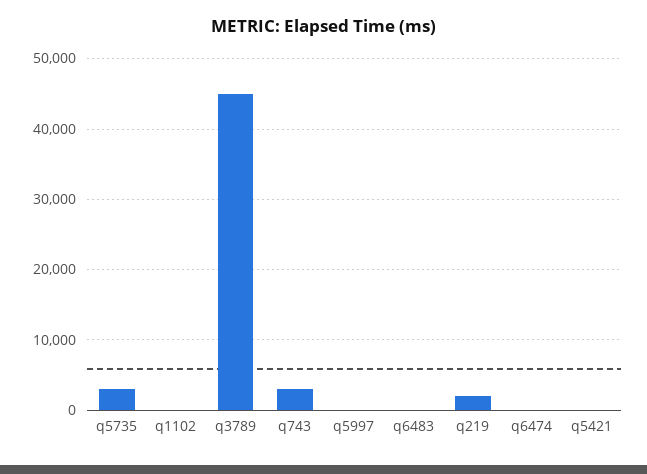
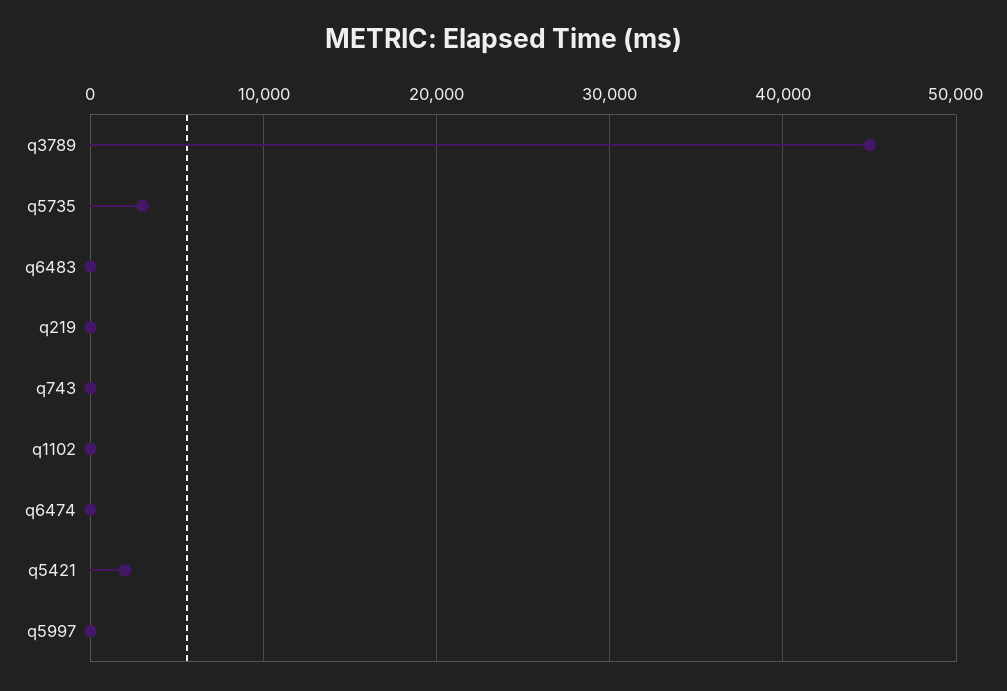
  {
    "q5735": 3000,
    "q1102": 0,
    "q3789": 45000,
-   "q743": 3000,
+   "q743": 0,
    "q5997": 0,
    "q6483": 0,
-   "q219": 2000,
+   "q219": 0,
    "q6474": 0,
-   "q5421": 0
+   "q5421": 2000
  }

